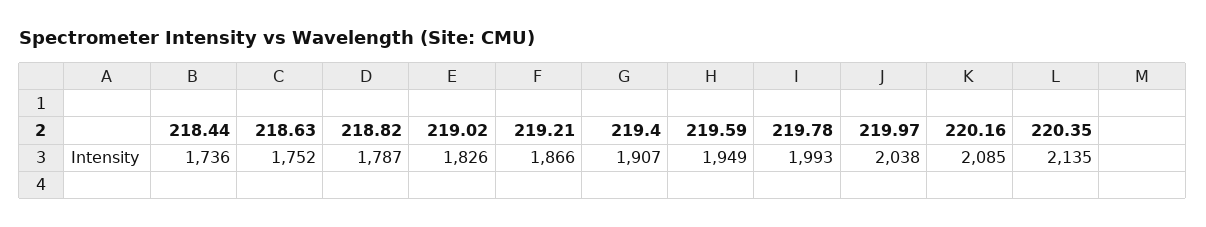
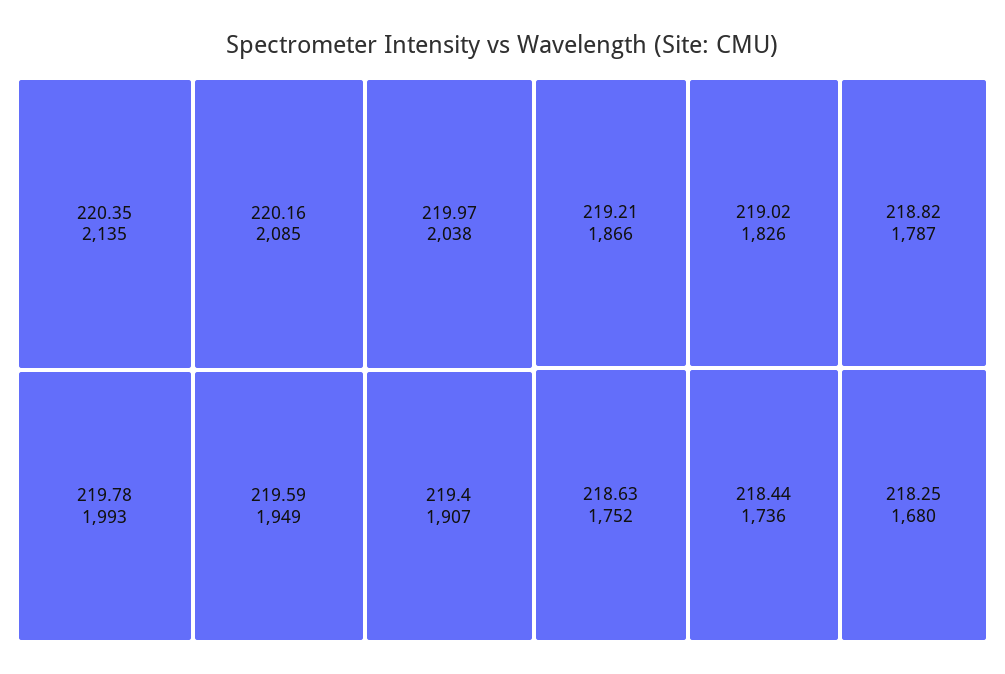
  {
    "218.44": 1736,
    "218.63": 1752,
    "218.82": 1787,
    "219.02": 1826,
    "219.21": 1866,
    "219.4": 1907,
    "219.59": 1949,
    "219.78": 1993,
    "219.97": 2038,
    "220.16": 2085,
-   "220.35": 2135
+   "220.35": 2135,
+   "218.25": 1680
  }

